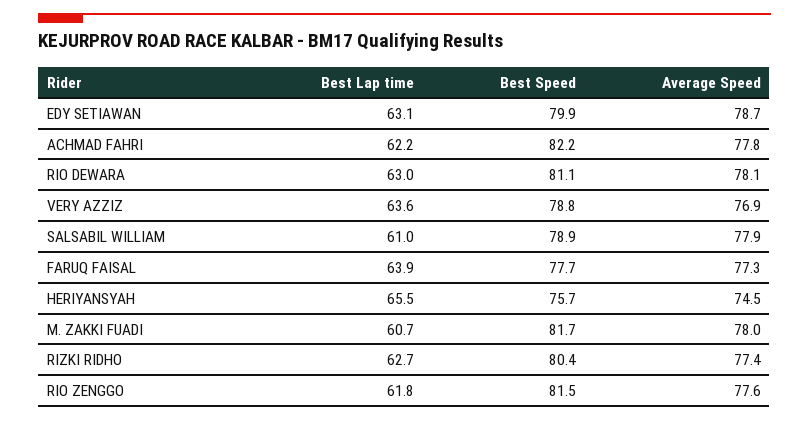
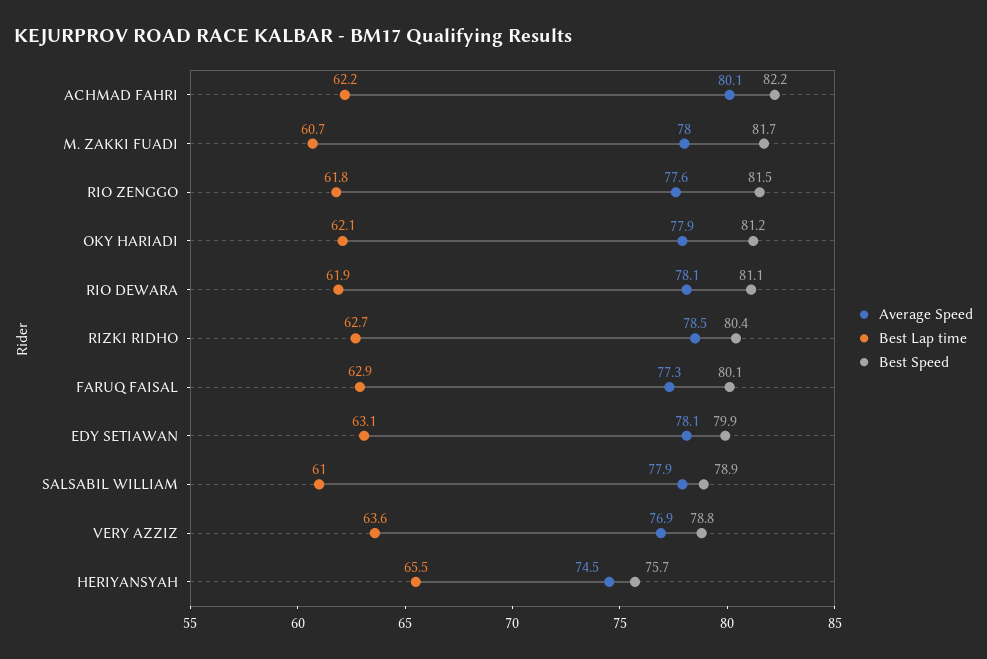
  {
    "Best Lap time": {
      "EDY SETIAWAN": 63.1,
      "ACHMAD FAHRI": 62.2,
-     "RIO DEWARA": 63,
+     "RIO DEWARA": 61.9,
      "VERY AZZIZ": 63.6,
      "SALSABIL WILLIAM": 61,
-     "FARUQ FAISAL": 63.9,
+     "FARUQ FAISAL": 62.9,
      "HERIYANSYAH": 65.5,
      "M. ZAKKI FUADI": 60.7,
      "RIZKI RIDHO": 62.7,
-     "RIO ZENGGO": 61.8
+     "RIO ZENGGO": 61.8,
+     "OKY HARIADI": 62.1
    },
    "Best Speed": {
      "EDY SETIAWAN": 79.9,
      "ACHMAD FAHRI": 82.2,
      "RIO DEWARA": 81.1,
      "VERY AZZIZ": 78.8,
      "SALSABIL WILLIAM": 78.9,
-     "FARUQ FAISAL": 77.7,
+     "FARUQ FAISAL": 80.1,
      "HERIYANSYAH": 75.7,
      "M. ZAKKI FUADI": 81.7,
      "RIZKI RIDHO": 80.4,
-     "RIO ZENGGO": 81.5
+     "RIO ZENGGO": 81.5,
+     "OKY HARIADI": 81.2
    },
    "Average Speed": {
-     "EDY SETIAWAN": 78.7,
+     "EDY SETIAWAN": 78.1,
-     "ACHMAD FAHRI": 77.8,
+     "ACHMAD FAHRI": 80.1,
      "RIO DEWARA": 78.1,
      "VERY AZZIZ": 76.9,
      "SALSABIL WILLIAM": 77.9,
      "FARUQ FAISAL": 77.3,
      "HERIYANSYAH": 74.5,
      "M. ZAKKI FUADI": 78,
-     "RIZKI RIDHO": 77.4,
+     "RIZKI RIDHO": 78.5,
-     "RIO ZENGGO": 77.6
+     "RIO ZENGGO": 77.6,
+     "OKY HARIADI": 77.9
    }
  }

